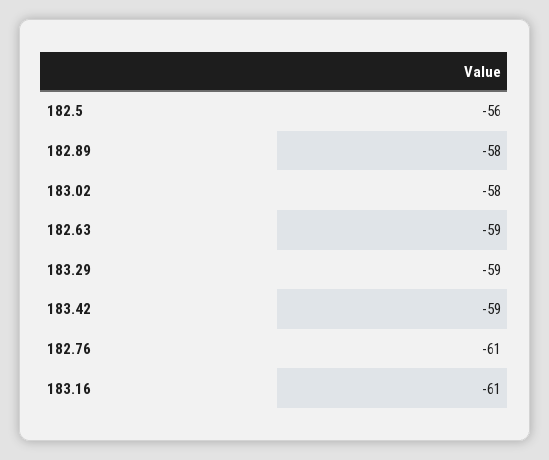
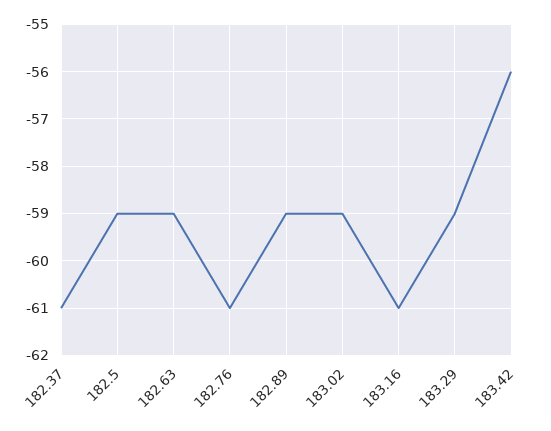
  {
-   "182.5": -56,
+   "182.5": -59,
-   "182.89": -58,
+   "182.89": -59,
-   "183.02": -58,
+   "183.02": -59,
    "182.63": -59,
    "183.29": -59,
-   "183.42": -59,
+   "183.42": -56,
    "182.76": -61,
-   "183.16": -61
+   "183.16": -61,
+   "182.37": -61
  }

